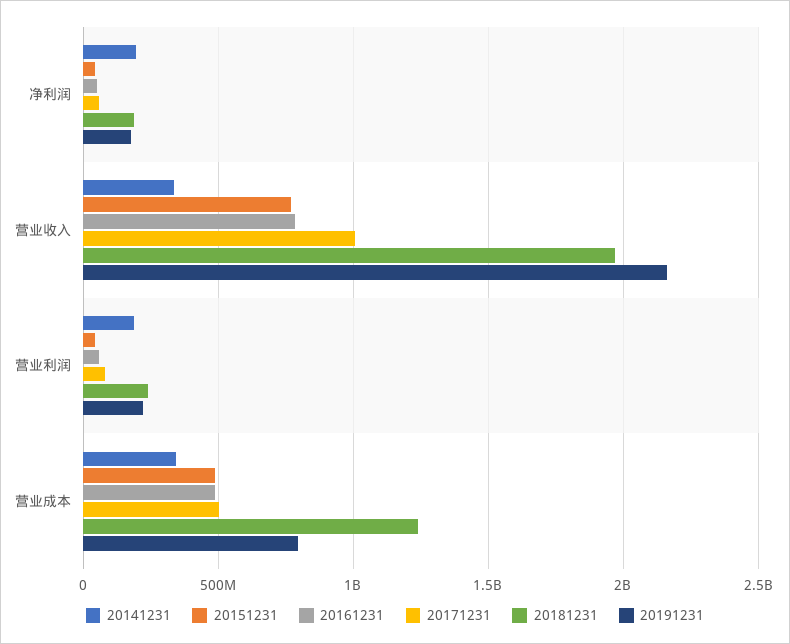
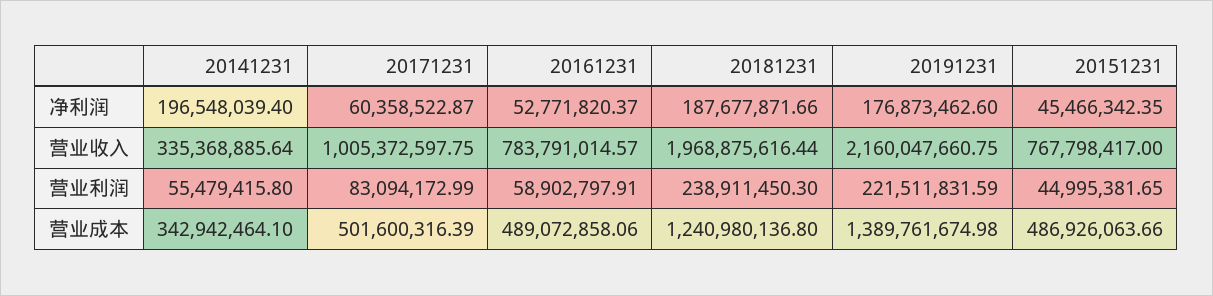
  {
    "20141231": {
      "净利润": 196548039.4,
      "营业收入": 335368885.64,
-     "营业利润": 200000000,
+     "营业利润": 55479415.8,
      "营业成本": 342942464.1
    },
    "20151231": {
      "净利润": 45466342.35,
      "营业收入": 767798417,
      "营业利润": 44995381.65,
      "营业成本": 486926063.66
    },
    "20161231": {
      "净利润": 52771820.37,
      "营业收入": 783791014.57,
      "营业利润": 58902797.91,
      "营业成本": 489072858.06
    },
    "20171231": {
      "净利润": 60358522.87,
      "营业收入": 1005372597.75,
      "营业利润": 83094172.99,
      "营业成本": 501600316.39
    },
    "20181231": {
      "净利润": 187677871.66,
      "营业收入": 1968875616.44,
      "营业利润": 238911450.3,
      "营业成本": 1240980136.8
    },
    "20191231": {
      "净利润": 176873462.6,
      "营业收入": 2160047660.75,
      "营业利润": 221511831.59,
-     "营业成本": 800000000
+     "营业成本": 1389761674.98
    }
  }

